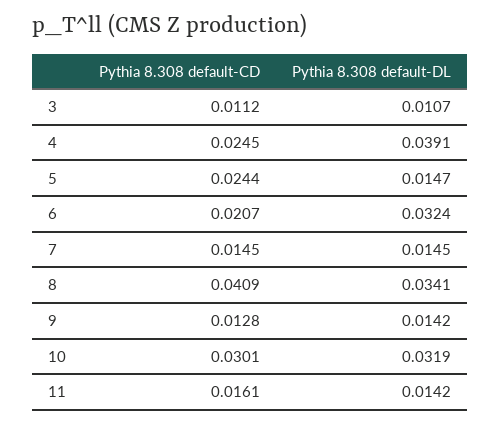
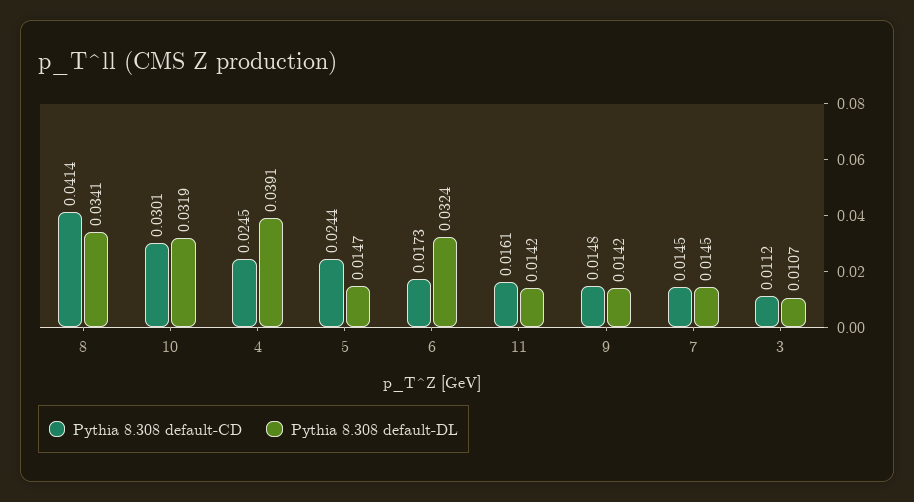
  {
    "Pythia 8.308 default-CD": {
      "3": 0.0112,
      "4": 0.0245,
      "5": 0.0244,
-     "6": 0.0207,
+     "6": 0.0173,
      "7": 0.0145,
-     "8": 0.0409,
+     "8": 0.0414,
-     "9": 0.0128,
+     "9": 0.0148,
      "10": 0.0301,
      "11": 0.0161
    },
    "Pythia 8.308 default-DL": {
      "3": 0.0107,
      "4": 0.0391,
      "5": 0.0147,
      "6": 0.0324,
      "7": 0.0145,
      "8": 0.0341,
      "9": 0.0142,
      "10": 0.0319,
      "11": 0.0142
    }
  }

